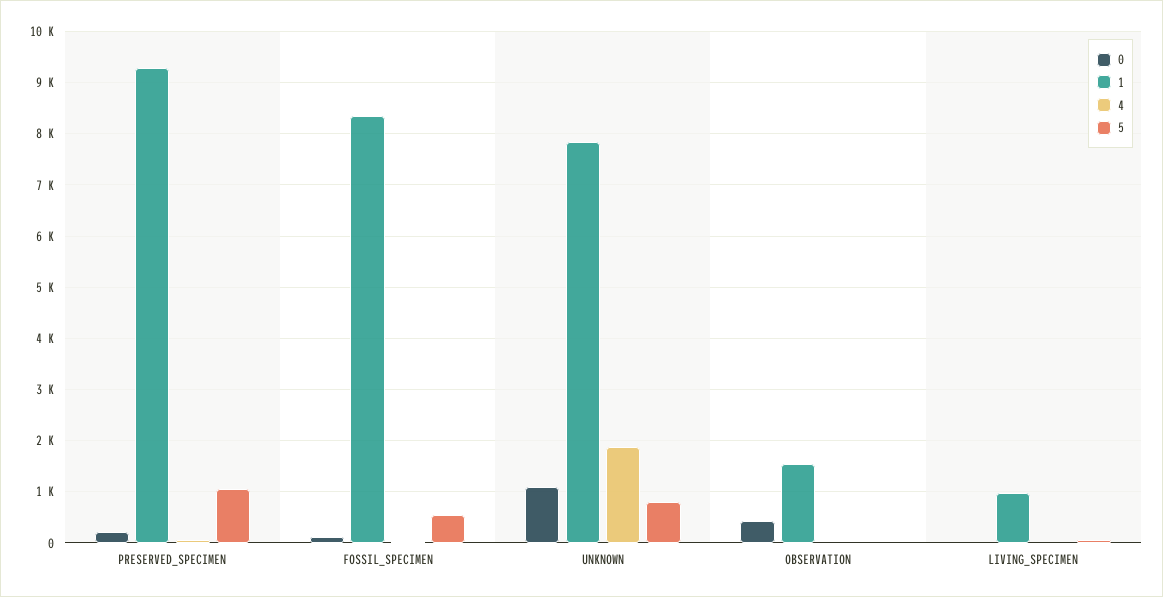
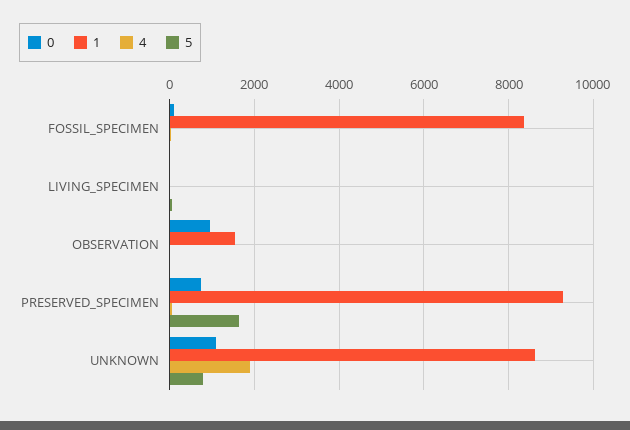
  {
    "0": {
-     "PRESERVED_SPECIMEN": 200,
+     "PRESERVED_SPECIMEN": 800,
      "FOSSIL_SPECIMEN": 200,
      "UNKNOWN": 1000,
-     "OBSERVATION": 400,
+     "OBSERVATION": 1000,
      "LIVING_SPECIMEN": 0
    },
    "1": {
      "PRESERVED_SPECIMEN": 9200,
      "FOSSIL_SPECIMEN": 8400,
-     "UNKNOWN": 7800,
+     "UNKNOWN": 8600,
      "OBSERVATION": 1600,
-     "LIVING_SPECIMEN": 1000
+     "LIVING_SPECIMEN": 0
    },
    "4": {
      "PRESERVED_SPECIMEN": 0,
      "FOSSIL_SPECIMEN": 0,
      "UNKNOWN": 1800,
      "OBSERVATION": 0,
      "LIVING_SPECIMEN": 0
    },
    "5": {
-     "PRESERVED_SPECIMEN": 1000,
+     "PRESERVED_SPECIMEN": 1600,
-     "FOSSIL_SPECIMEN": 600,
+     "FOSSIL_SPECIMEN": 0,
      "UNKNOWN": 800,
      "OBSERVATION": 0,
      "LIVING_SPECIMEN": 0
    }
  }

